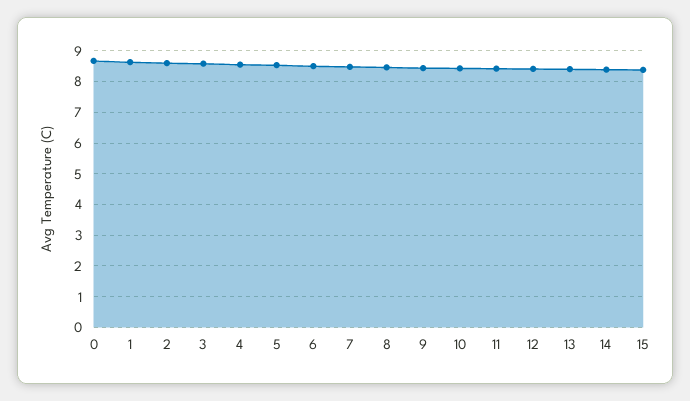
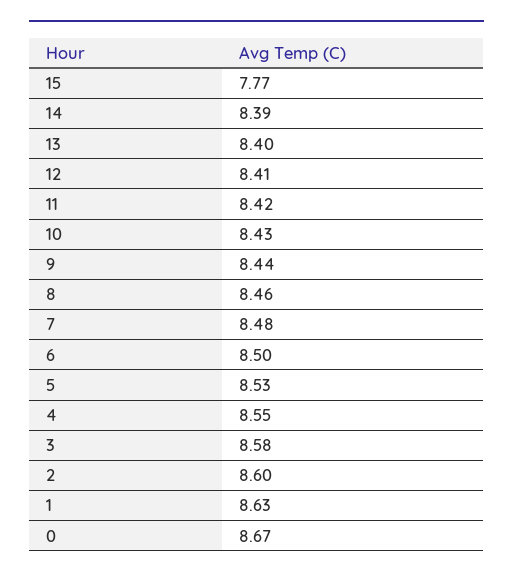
  {
    "0": 8.67,
    "1": 8.63,
    "2": 8.6,
    "3": 8.58,
    "4": 8.55,
    "5": 8.53,
    "6": 8.5,
    "7": 8.48,
    "8": 8.46,
    "9": 8.44,
    "10": 8.43,
    "11": 8.42,
    "12": 8.41,
    "13": 8.4,
    "14": 8.39,
-   "15": 8.4
+   "15": 7.77
  }

